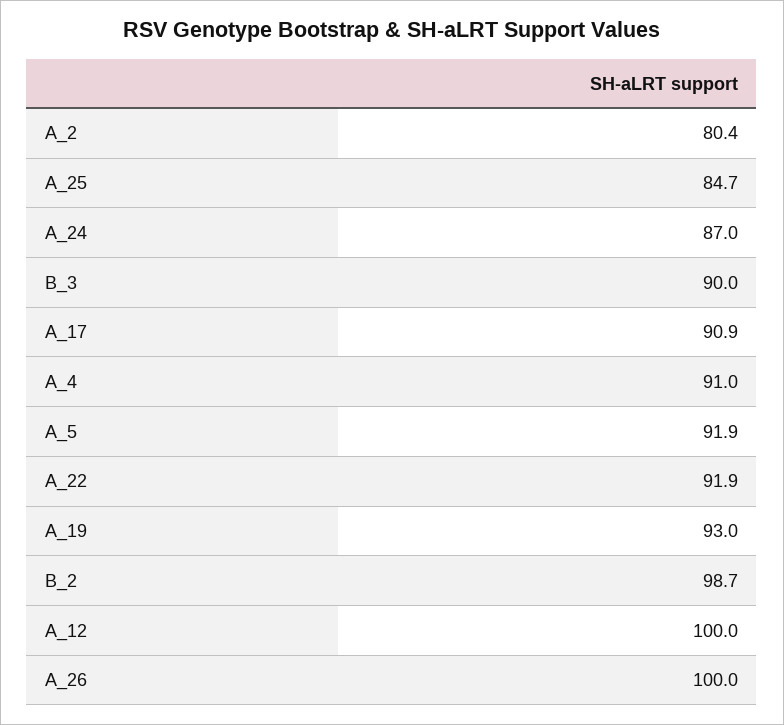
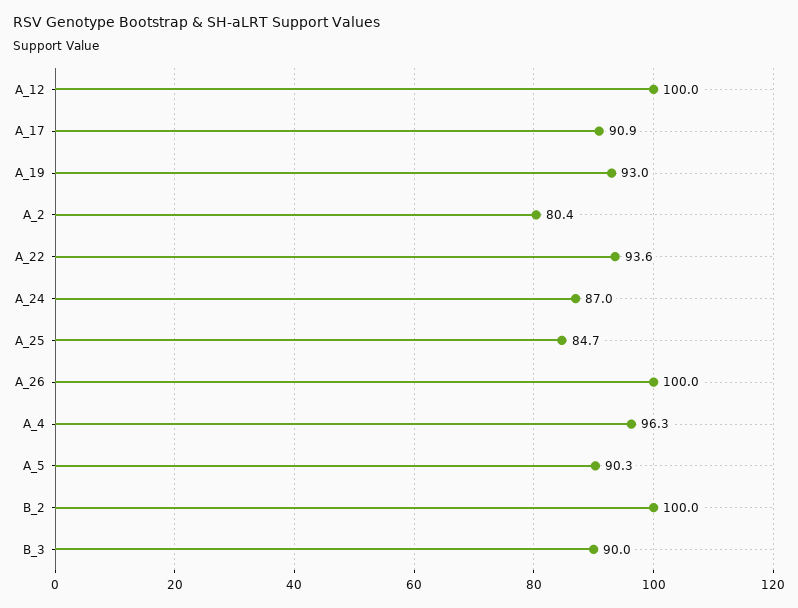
  {
    "A_2": 80.4,
    "A_25": 84.7,
    "A_24": 87,
    "B_3": 90,
    "A_17": 90.9,
-   "A_4": 91,
+   "A_4": 96.3,
-   "A_5": 91.9,
+   "A_5": 90.3,
-   "A_22": 91.9,
+   "A_22": 93.6,
    "A_19": 93,
-   "B_2": 98.7,
+   "B_2": 100,
    "A_12": 100,
    "A_26": 100
  }

